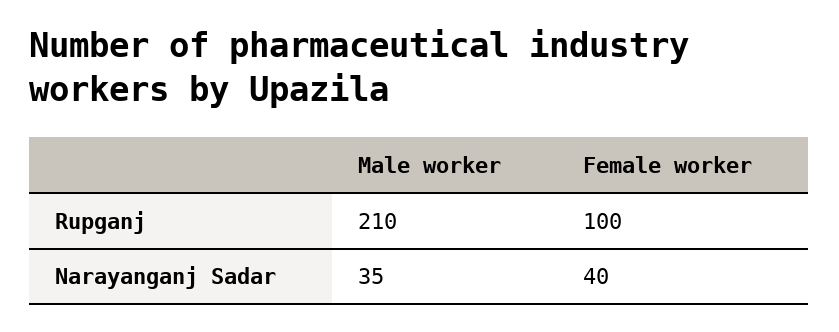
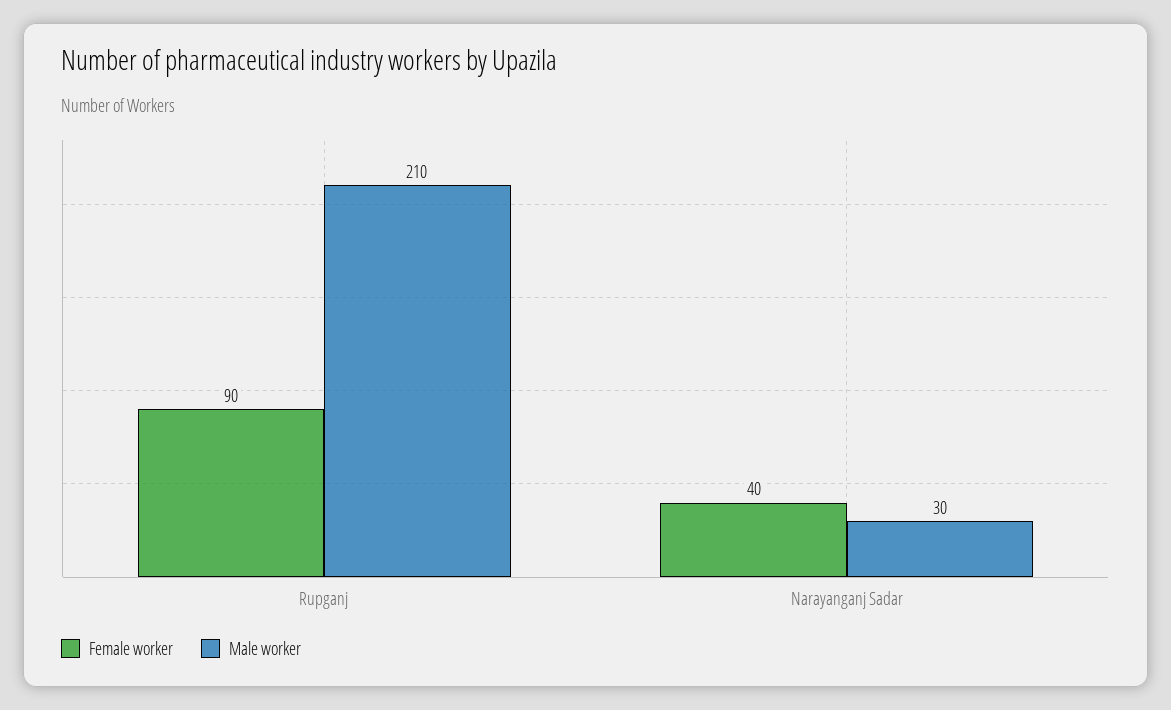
  {
    "Male worker": {
      "Rupganj": 210,
-     "Narayanganj Sadar": 35
+     "Narayanganj Sadar": 30
    },
    "Female worker": {
-     "Rupganj": 100,
+     "Rupganj": 90,
      "Narayanganj Sadar": 40
    }
  }

